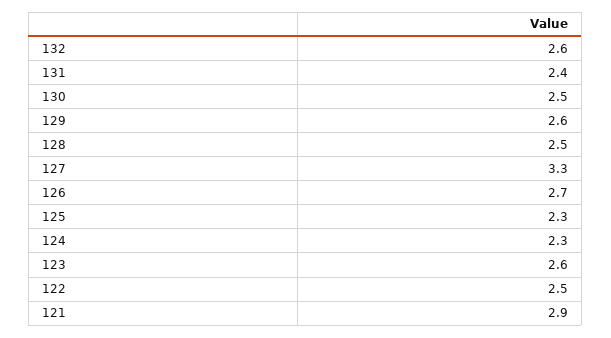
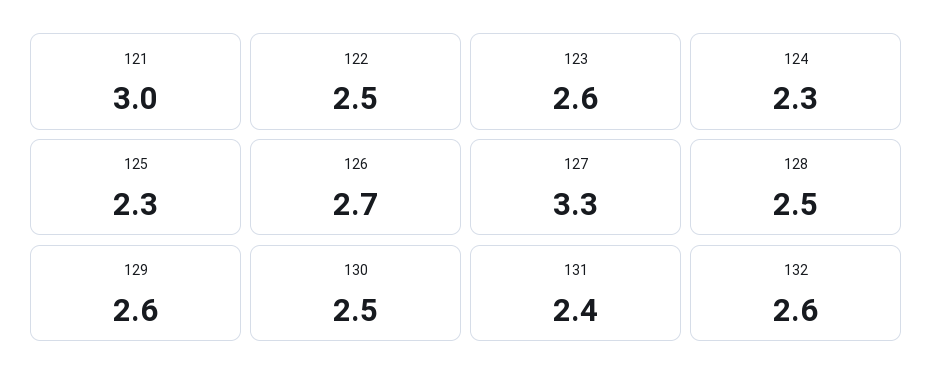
  {
    "132": 2.6,
    "131": 2.4,
    "130": 2.5,
    "129": 2.6,
    "128": 2.5,
    "127": 3.3,
    "126": 2.7,
    "125": 2.3,
    "124": 2.3,
    "123": 2.6,
    "122": 2.5,
-   "121": 2.9
+   "121": 3
  }

